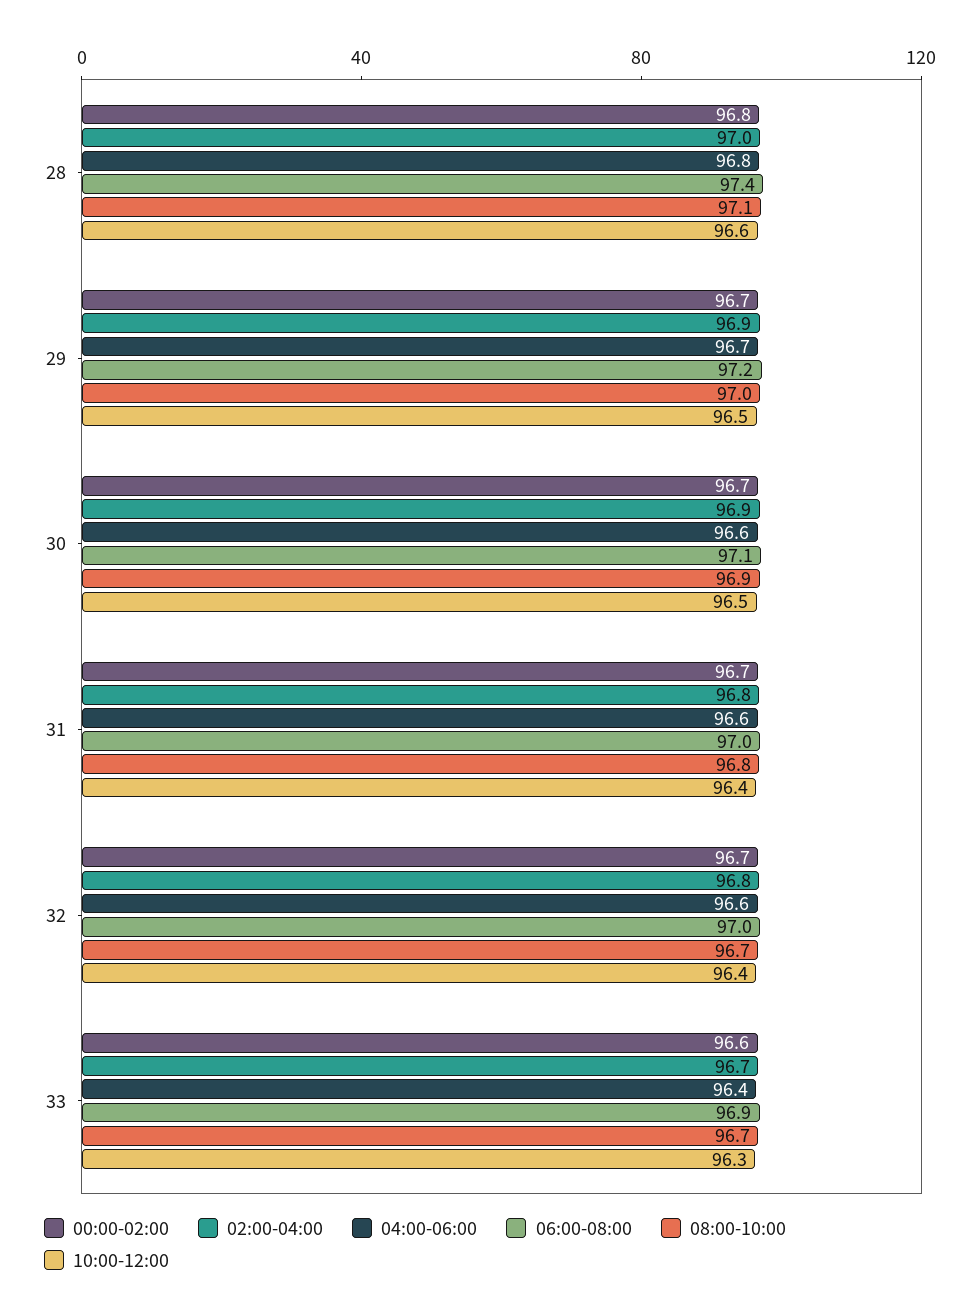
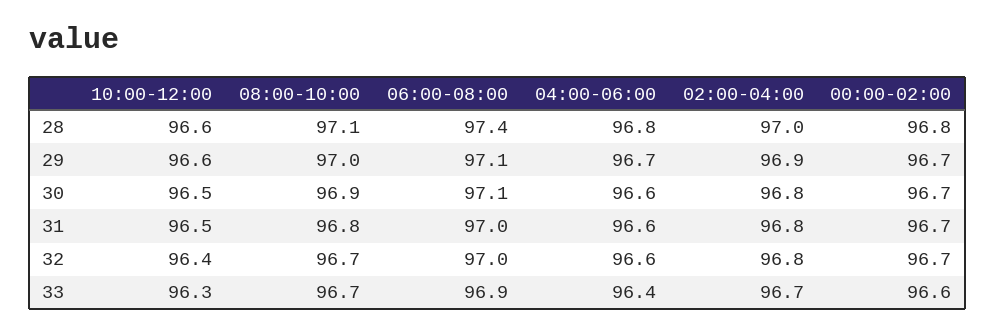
  {
    "00:00-02:00": {
      "28": 96.8,
      "29": 96.7,
      "30": 96.7,
      "31": 96.7,
      "32": 96.7,
      "33": 96.6
    },
    "02:00-04:00": {
      "28": 97,
      "29": 96.9,
-     "30": 96.9,
+     "30": 96.8,
      "31": 96.8,
      "32": 96.8,
      "33": 96.7
    },
    "04:00-06:00": {
      "28": 96.8,
      "29": 96.7,
      "30": 96.6,
      "31": 96.6,
      "32": 96.6,
      "33": 96.4
    },
    "06:00-08:00": {
      "28": 97.4,
-     "29": 97.2,
+     "29": 97.1,
      "30": 97.1,
      "31": 97,
      "32": 97,
      "33": 96.9
    },
    "08:00-10:00": {
      "28": 97.1,
      "29": 97,
      "30": 96.9,
      "31": 96.8,
      "32": 96.7,
      "33": 96.7
    },
    "10:00-12:00": {
      "28": 96.6,
-     "29": 96.5,
+     "29": 96.6,
      "30": 96.5,
-     "31": 96.4,
+     "31": 96.5,
      "32": 96.4,
      "33": 96.3
    }
  }

